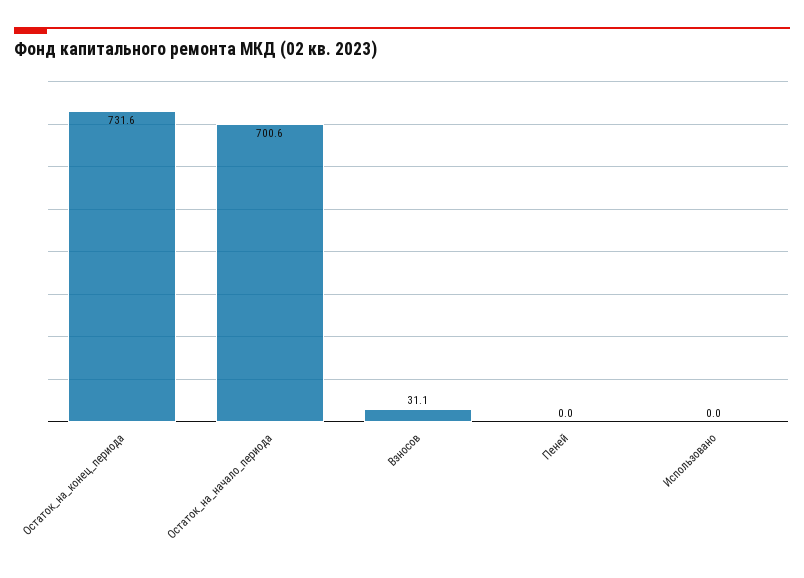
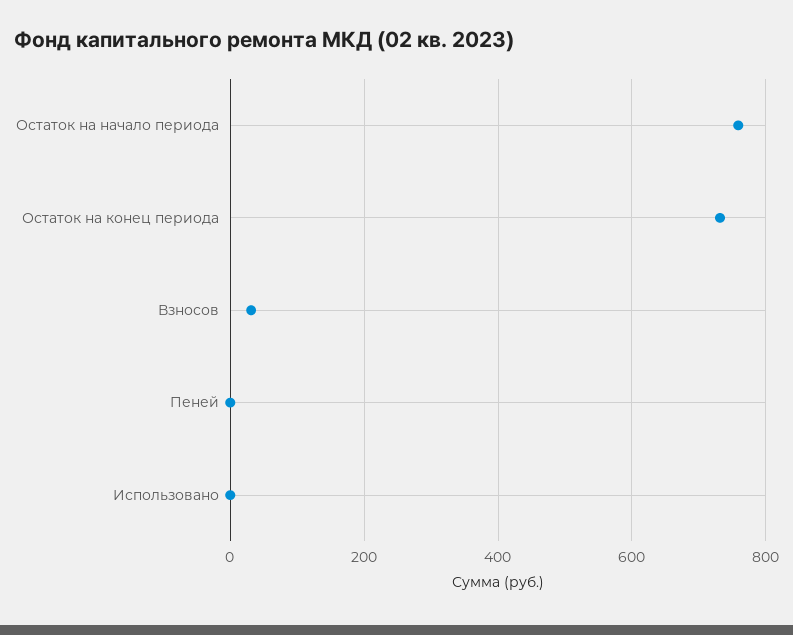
  {
    "Остаток_на_конец_периода": 731.6,
-   "Остаток_на_начало_периода": 700.6,
+   "Остаток_на_начало_периода": 760,
    "Взносов": 31.1,
    "Пеней": 0,
    "Использовано": 0
  }

